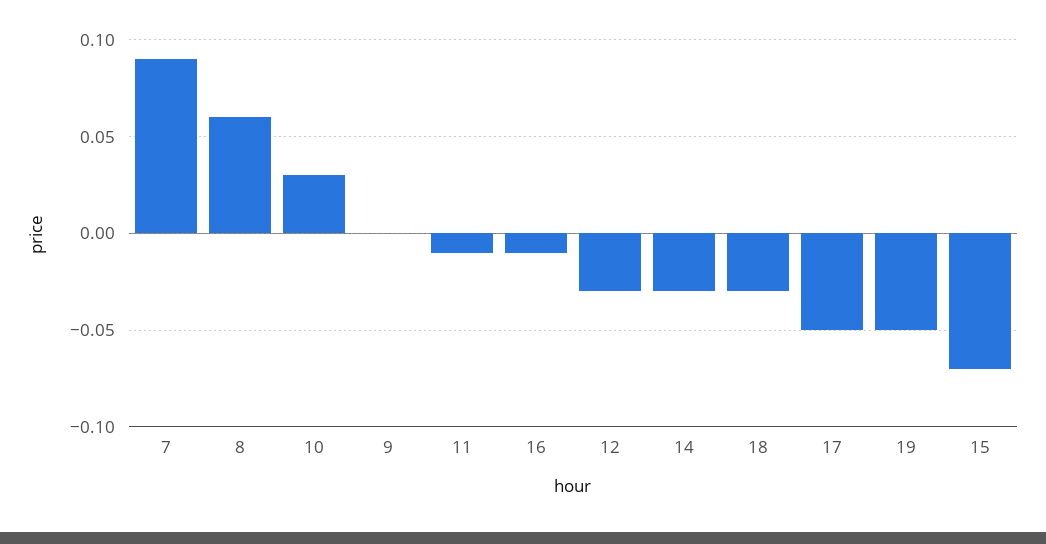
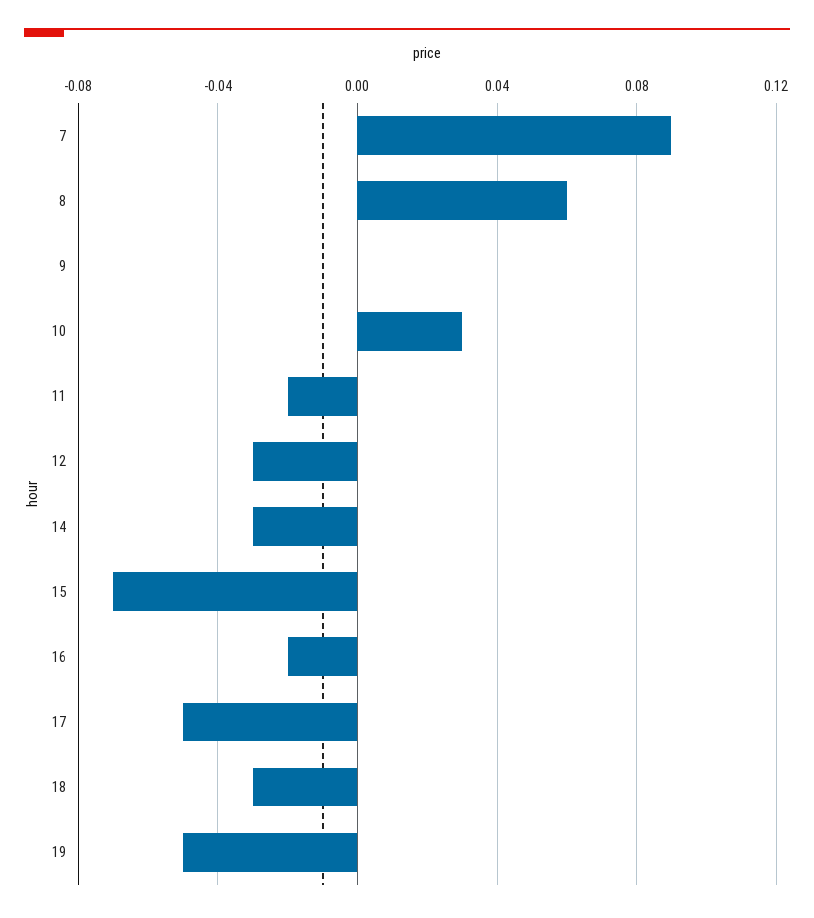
  {
    "7": 0.09,
    "8": 0.06,
    "10": 0.03,
    "9": 0,
-   "11": -0.01,
+   "11": -0.02,
-   "16": -0.01,
+   "16": -0.02,
    "12": -0.03,
    "14": -0.03,
    "18": -0.03,
    "17": -0.05,
    "19": -0.05,
    "15": -0.07
  }

